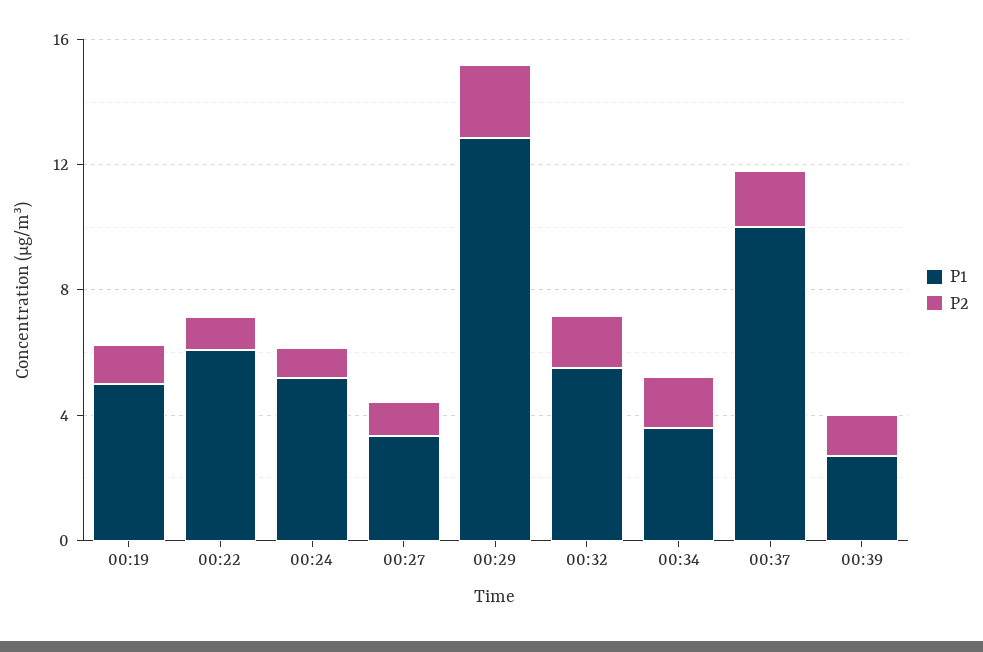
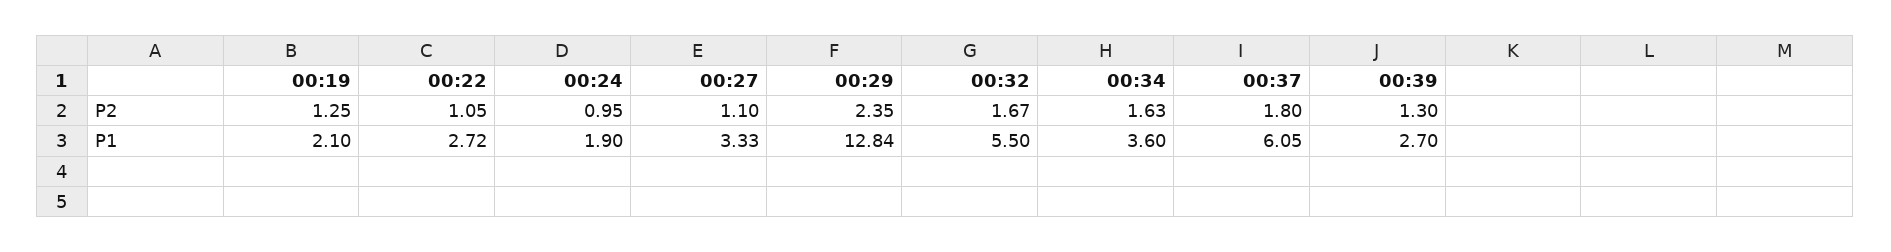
  {
    "P1": {
-     "00:19": 5,
+     "00:19": 2.1,
-     "00:22": 6,
+     "00:22": 2.72,
-     "00:24": 5,
+     "00:24": 1.9,
      "00:27": 3.33,
      "00:29": 12.84,
      "00:32": 5.5,
      "00:34": 3.6,
-     "00:37": 10,
+     "00:37": 6.05,
      "00:39": 2.7
    },
    "P2": {
      "00:19": 1.25,
      "00:22": 1.05,
      "00:24": 0.95,
      "00:27": 1.1,
      "00:29": 2.35,
      "00:32": 1.67,
      "00:34": 1.63,
      "00:37": 1.8,
      "00:39": 1.3
    }
  }

